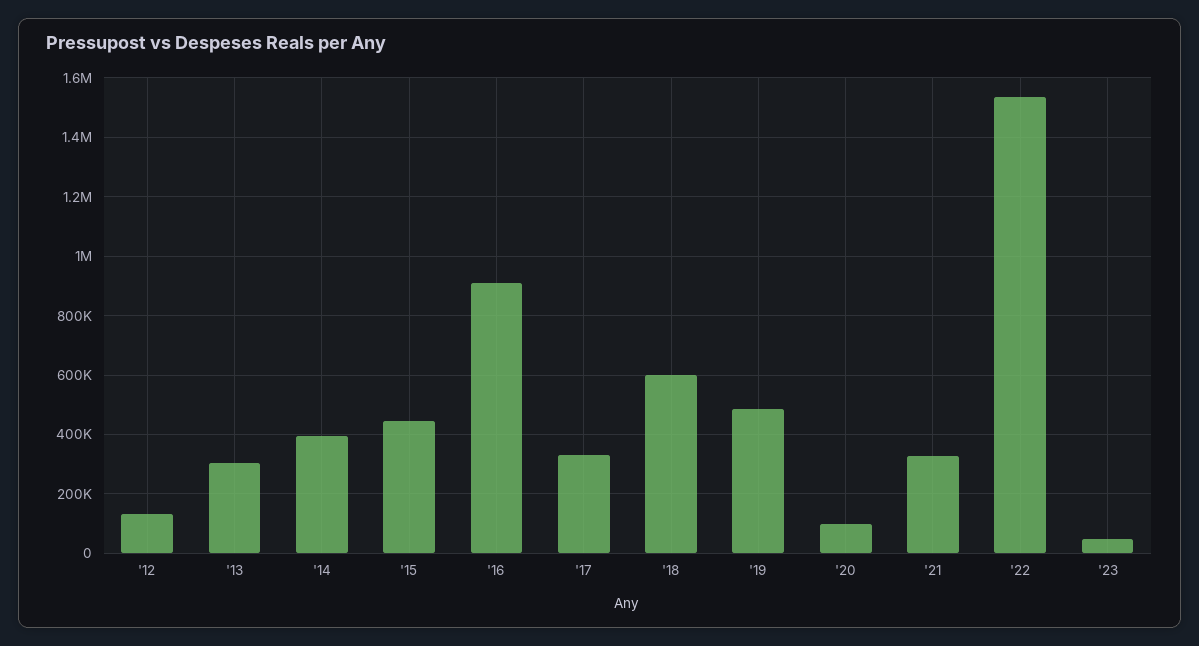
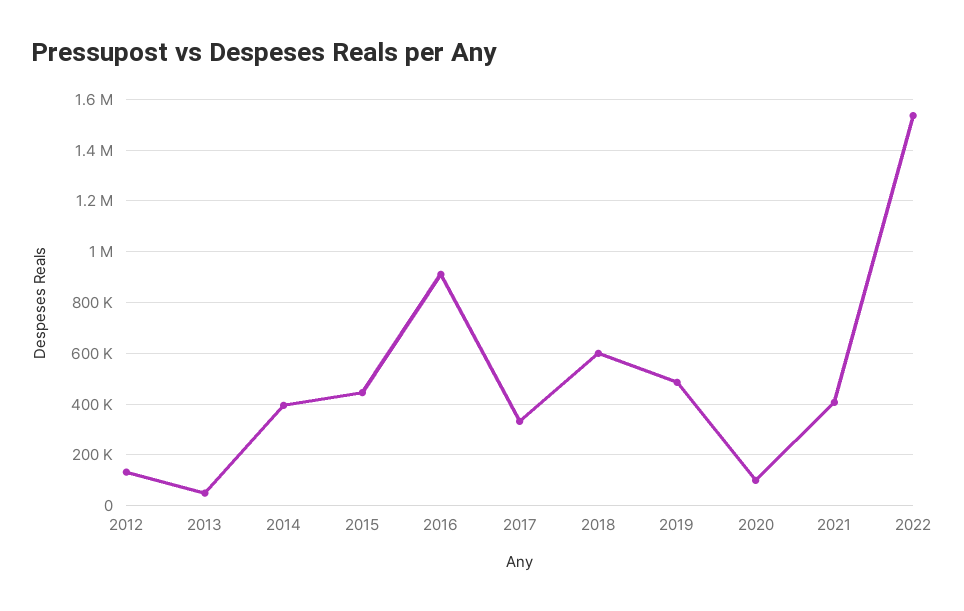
  {
    "'12": 125000,
-   "'13": 300000,
+   "'13": 50000,
    "'14": 400000,
    "'15": 450000,
    "'16": 900000,
    "'17": 325000,
    "'18": 600000,
    "'19": 475000,
    "'20": 100000,
-   "'21": 325000,
+   "'21": 400000,
-   "'22": 1525000,
+   "'22": 1525000
-   "'23": 50000
  }

